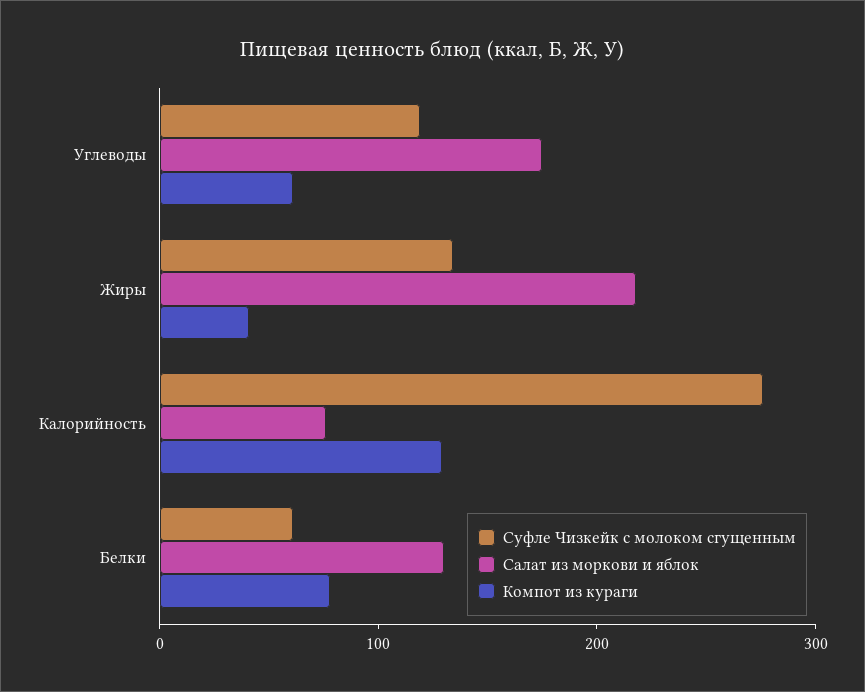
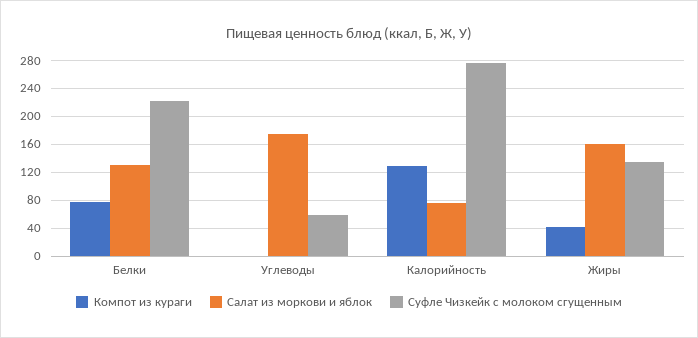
  {
    "Суфле Чизкейк с молоком сгущенным": {
-     "Углеводы": 120,
+     "Углеводы": 60,
      "Жиры": 130,
      "Калорийность": 280,
-     "Белки": 60
+     "Белки": 220
    },
    "Салат из моркови и яблок": {
      "Углеводы": 180,
-     "Жиры": 220,
+     "Жиры": 160,
      "Калорийность": 80,
      "Белки": 130
    },
    "Компот из кураги": {
-     "Углеводы": 60,
+     "Углеводы": 0,
      "Жиры": 40,
      "Калорийность": 130,
      "Белки": 80
    }
  }

